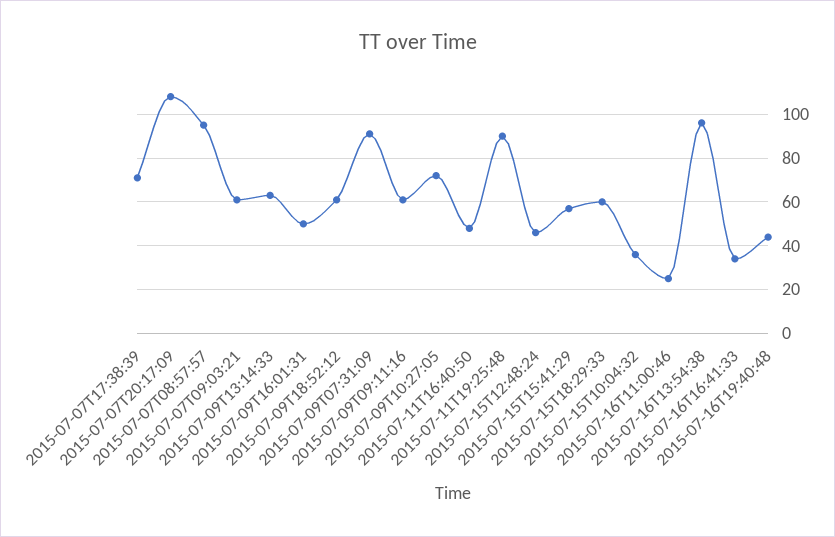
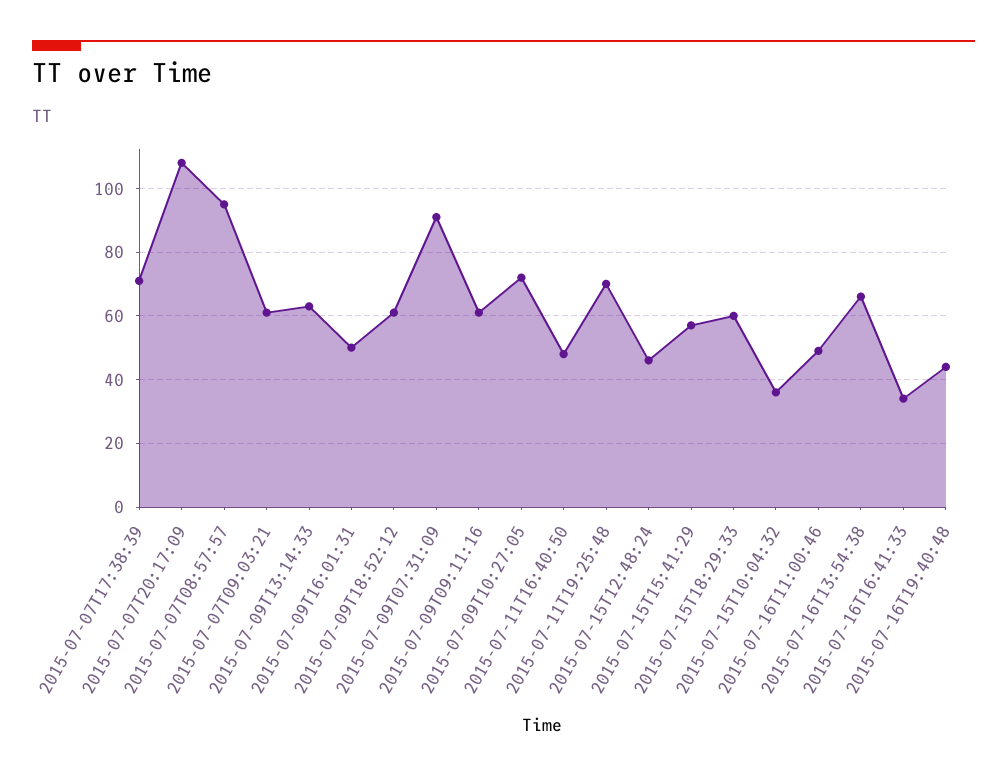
  {
    "2015-07-07T17:38:39": 70,
    "2015-07-07T20:17:09": 110,
    "2015-07-07T08:57:57": 95,
    "2015-07-07T09:03:21": 60,
    "2015-07-09T13:14:33": 65,
    "2015-07-09T16:01:31": 50,
    "2015-07-09T18:52:12": 60,
    "2015-07-09T07:31:09": 90,
    "2015-07-09T09:11:16": 60,
    "2015-07-09T10:27:05": 70,
    "2015-07-11T16:40:50": 50,
-   "2015-07-11T19:25:48": 90,
+   "2015-07-11T19:25:48": 70,
    "2015-07-15T12:48:24": 45,
    "2015-07-15T15:41:29": 55,
    "2015-07-15T18:29:33": 60,
    "2015-07-15T10:04:32": 35,
-   "2015-07-16T11:00:46": 25,
+   "2015-07-16T11:00:46": 50,
-   "2015-07-16T13:54:38": 95,
+   "2015-07-16T13:54:38": 65,
    "2015-07-16T16:41:33": 35,
    "2015-07-16T19:40:48": 45
  }

